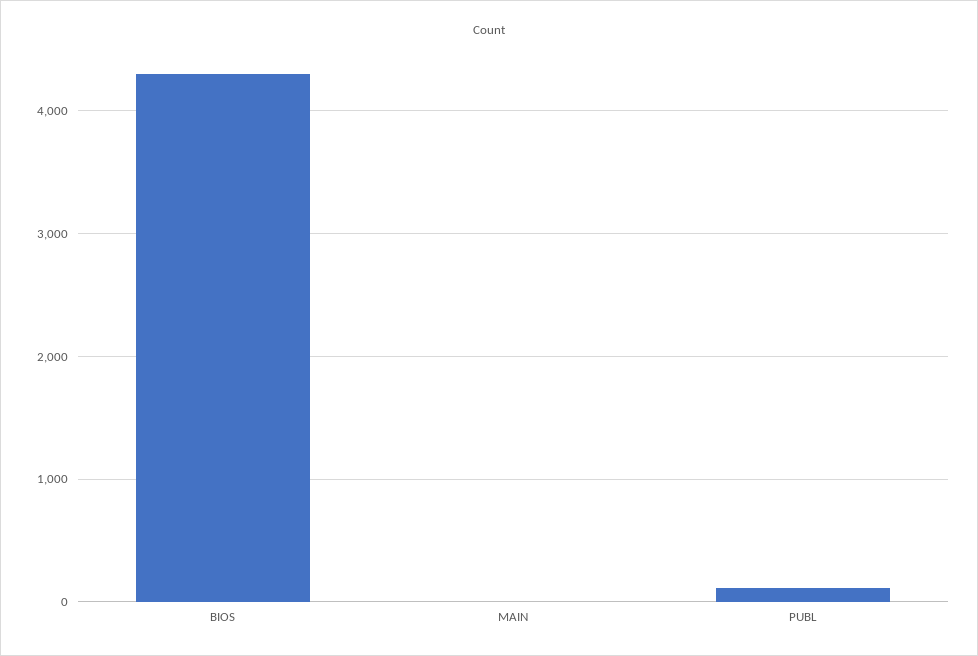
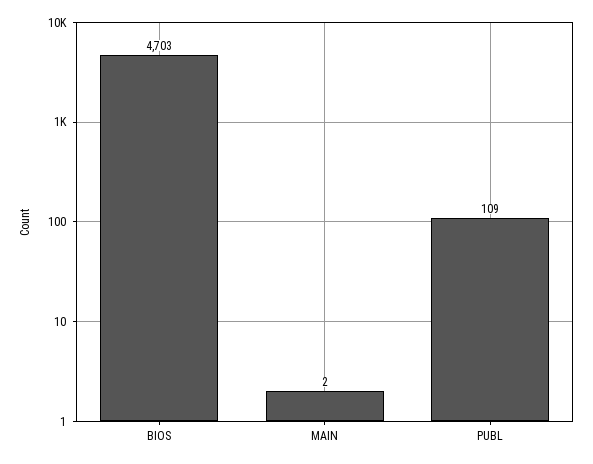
  {
-   "BIOS": 4300,
+   "BIOS": 4703,
    "MAIN": 2,
    "PUBL": 109
  }

